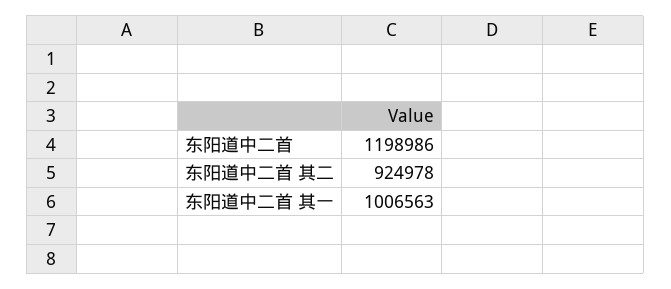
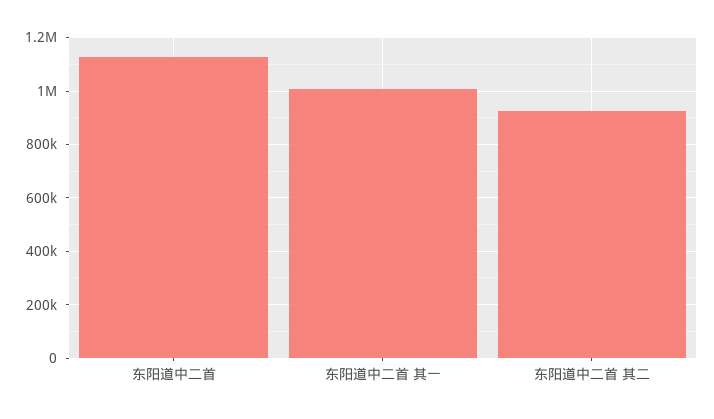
  {
-   "东阳道中二首": 1198986,
+   "东阳道中二首": 1125000,
    "东阳道中二首 其二": 924978,
    "东阳道中二首 其一": 1006563
  }

